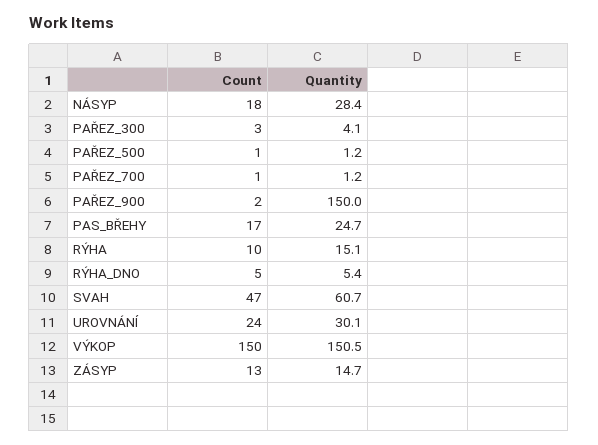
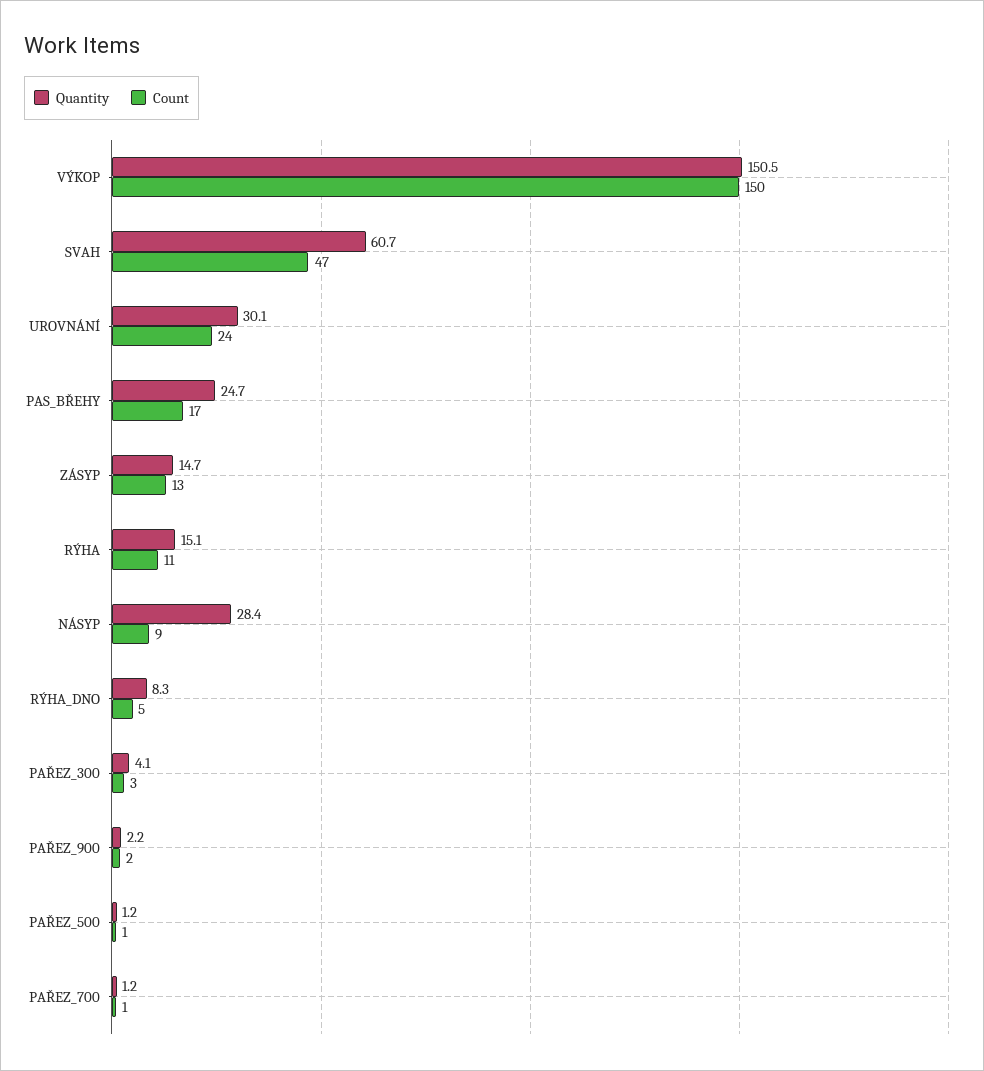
  {
    "Count": {
-     "NÁSYP": 18,
+     "NÁSYP": 9,
      "PAŘEZ_300": 3,
      "PAŘEZ_500": 1,
      "PAŘEZ_700": 1,
      "PAŘEZ_900": 2,
      "PAS_BŘEHY": 17,
-     "RÝHA": 10,
+     "RÝHA": 11,
      "RÝHA_DNO": 5,
      "SVAH": 47,
      "UROVNÁNÍ": 24,
      "VÝKOP": 150,
      "ZÁSYP": 13
    },
    "Quantity": {
      "NÁSYP": 28.4,
      "PAŘEZ_300": 4.1,
      "PAŘEZ_500": 1.2,
      "PAŘEZ_700": 1.2,
-     "PAŘEZ_900": 150,
+     "PAŘEZ_900": 2.2,
      "PAS_BŘEHY": 24.7,
      "RÝHA": 15.1,
-     "RÝHA_DNO": 5.4,
+     "RÝHA_DNO": 8.3,
      "SVAH": 60.7,
      "UROVNÁNÍ": 30.1,
      "VÝKOP": 150.5,
      "ZÁSYP": 14.7
    }
  }

